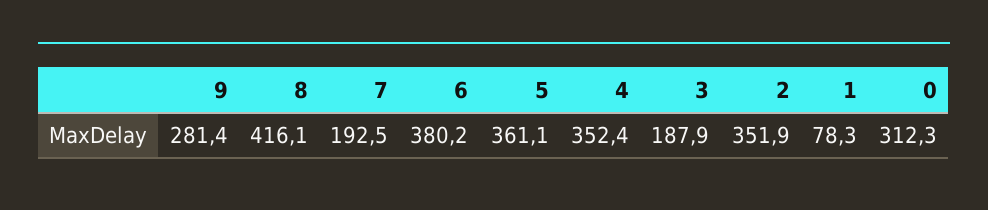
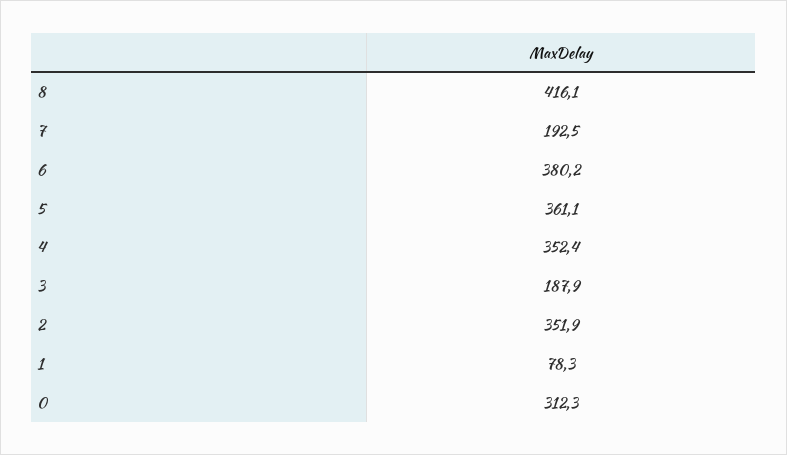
  {
-   "9": 281.4,
    "8": 416.1,
    "7": 192.5,
    "6": 380.2,
    "5": 361.1,
    "4": 352.4,
    "3": 187.9,
    "2": 351.9,
    "1": 78.3,
    "0": 312.3
  }

